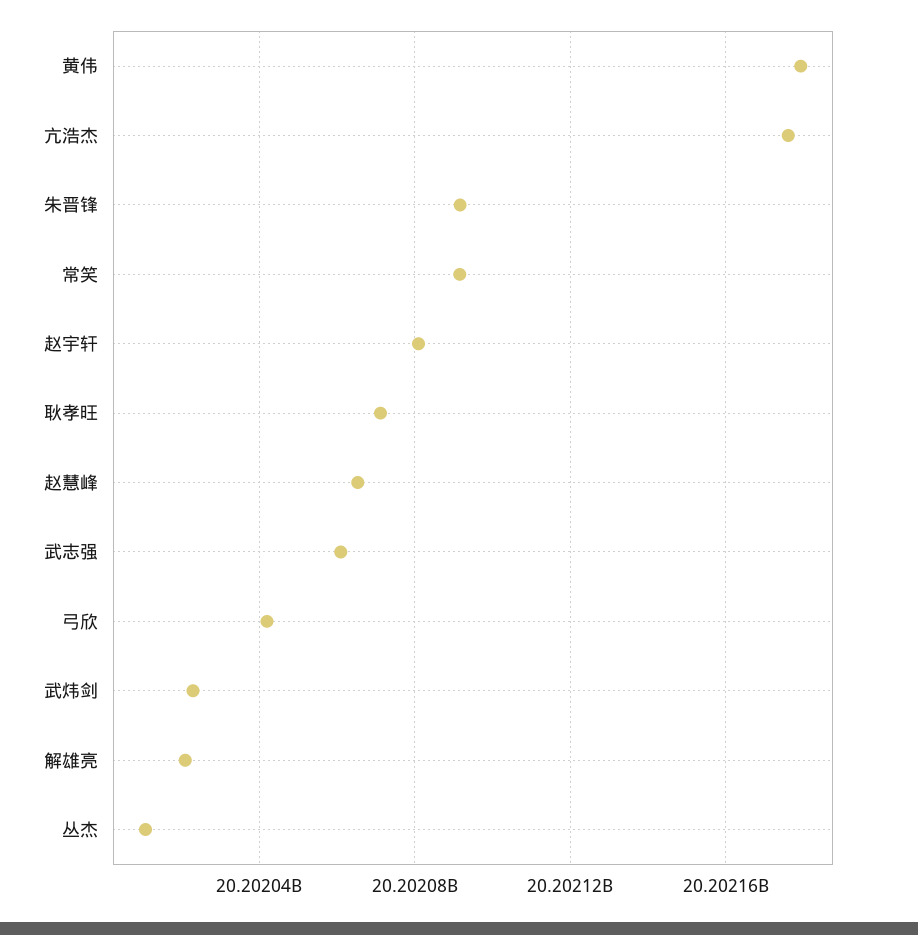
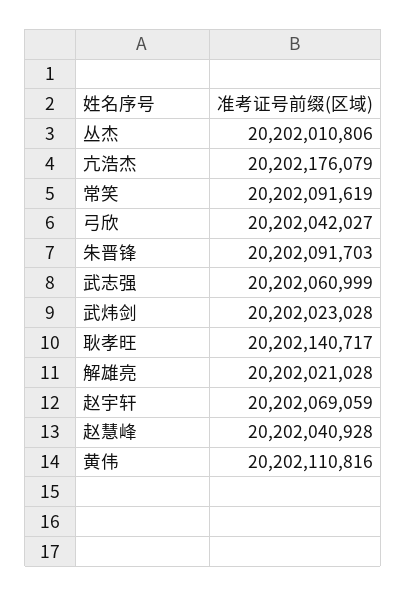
  {
-   "黄伟": 20202180000,
+   "黄伟": 20202110816,
    "亢浩杰": 20202176079,
    "朱晋锋": 20202091703,
    "常笑": 20202091619,
-   "赵宇轩": 20202080000,
+   "赵宇轩": 20202069059,
-   "耿孝旺": 20202070000,
+   "耿孝旺": 20202140717,
-   "赵慧峰": 20202065000,
+   "赵慧峰": 20202040928,
    "武志强": 20202060999,
    "弓欣": 20202042027,
    "武炜剑": 20202023028,
    "解雄亮": 20202021028,
    "丛杰": 20202010806
  }

